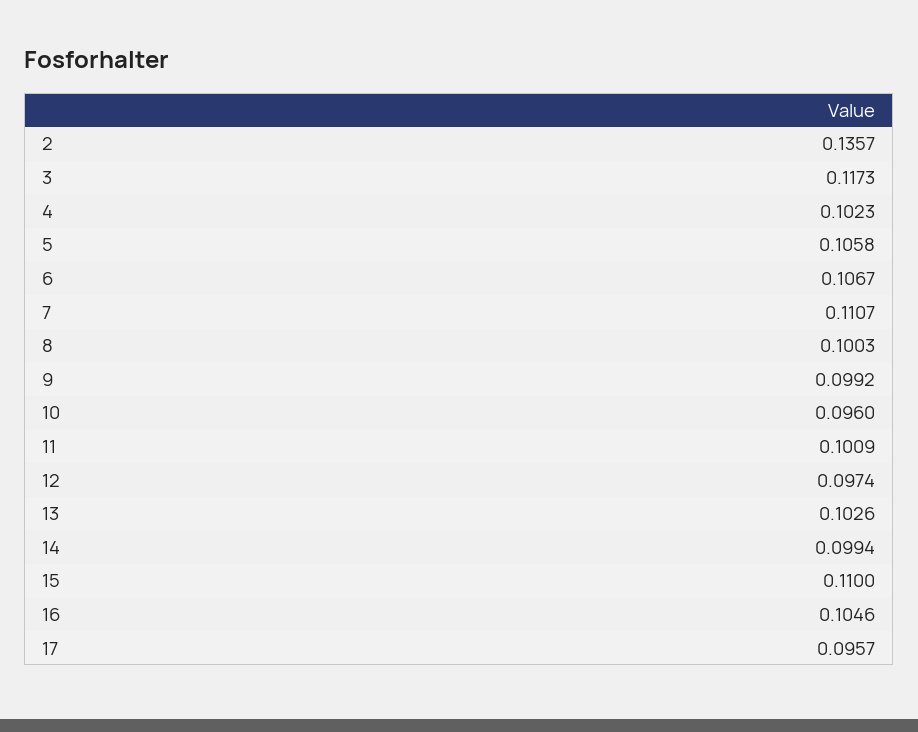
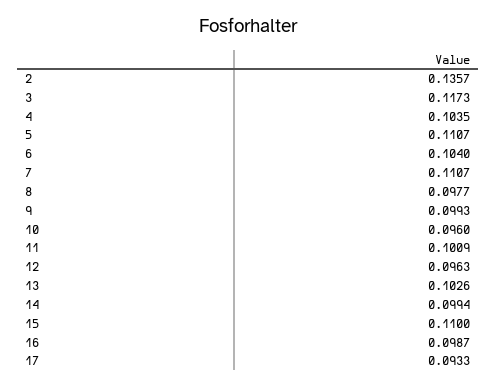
  {
    "2": 0.1357,
    "3": 0.1173,
-   "4": 0.1023,
+   "4": 0.1035,
-   "5": 0.1058,
+   "5": 0.1107,
-   "6": 0.1067,
+   "6": 0.104,
    "7": 0.1107,
-   "8": 0.1003,
+   "8": 0.0977,
-   "9": 0.0992,
+   "9": 0.0993,
    "10": 0.096,
    "11": 0.1009,
-   "12": 0.0974,
+   "12": 0.0963,
    "13": 0.1026,
    "14": 0.0994,
    "15": 0.11,
-   "16": 0.1046,
+   "16": 0.0987,
-   "17": 0.0957
+   "17": 0.0933
  }

